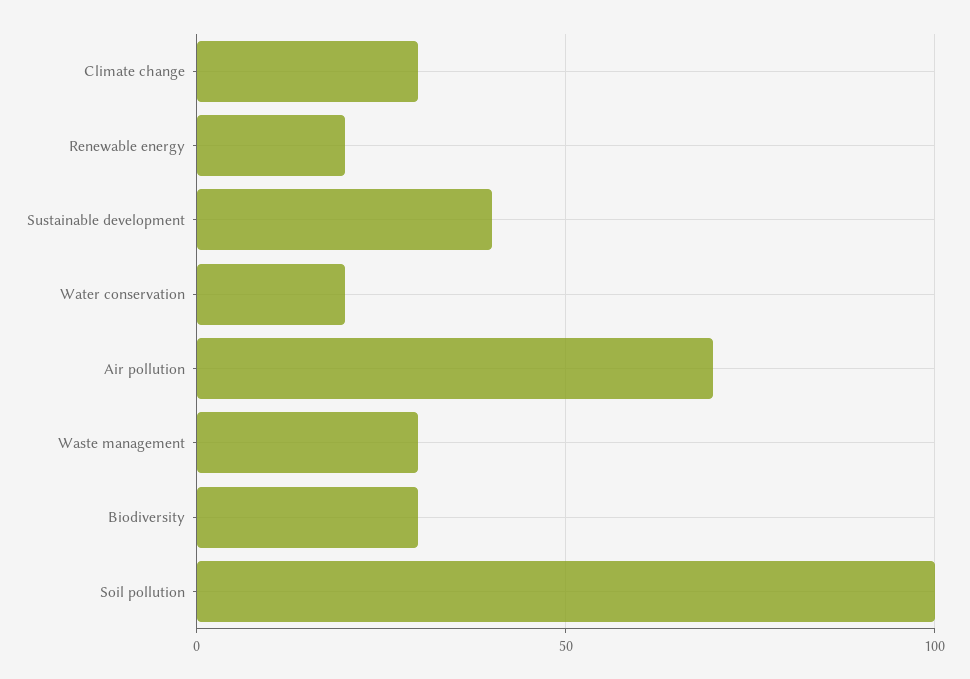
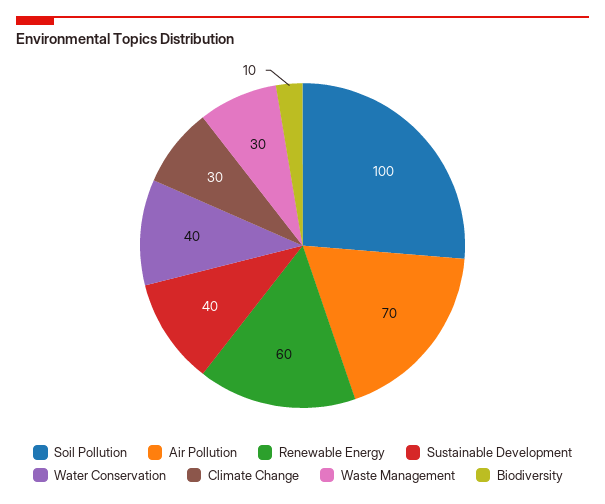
  {
    "Climate change": 30,
-   "Renewable energy": 20,
+   "Renewable energy": 60,
    "Sustainable development": 40,
-   "Water conservation": 20,
+   "Water conservation": 40,
    "Air pollution": 70,
    "Waste management": 30,
-   "Biodiversity": 30,
+   "Biodiversity": 10,
    "Soil pollution": 100
  }

